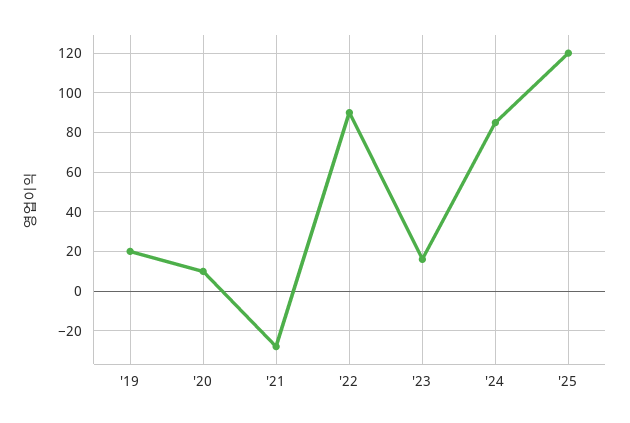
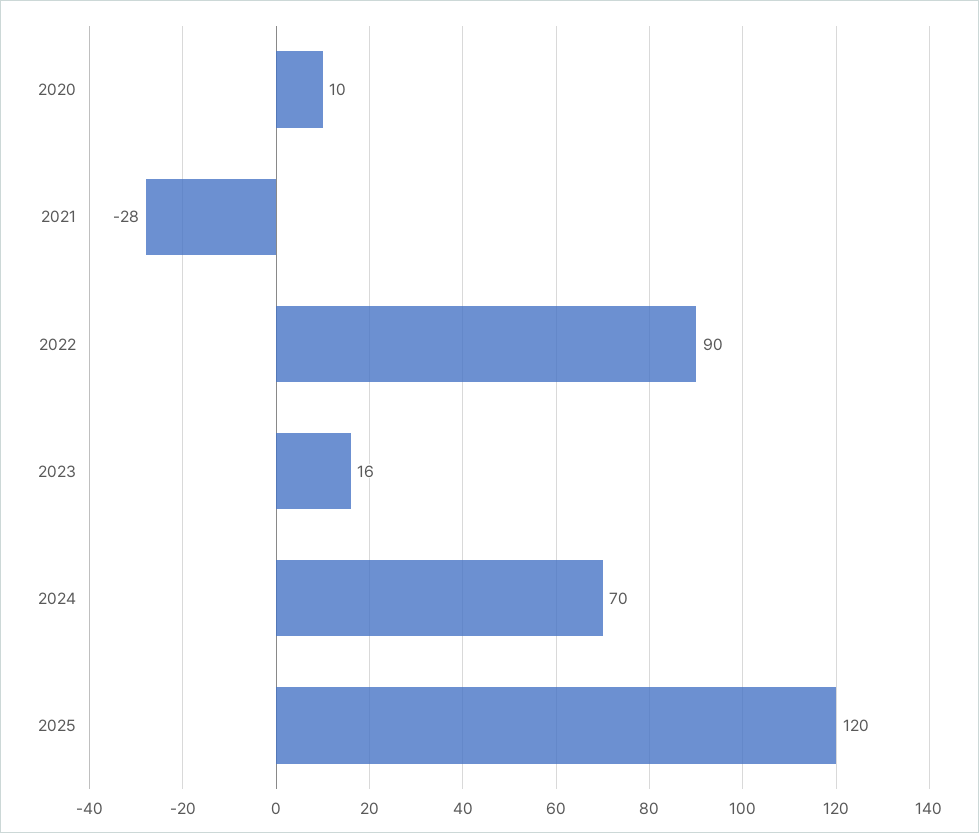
  {
-   "'19": 20,
    "'20": 10,
    "'21": -28,
    "'22": 90,
    "'23": 16,
-   "'24": 85,
+   "'24": 70,
    "'25": 120
  }

